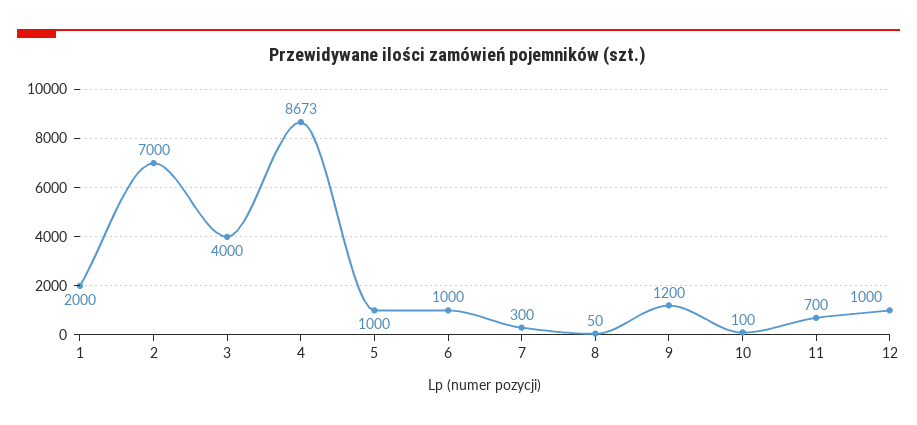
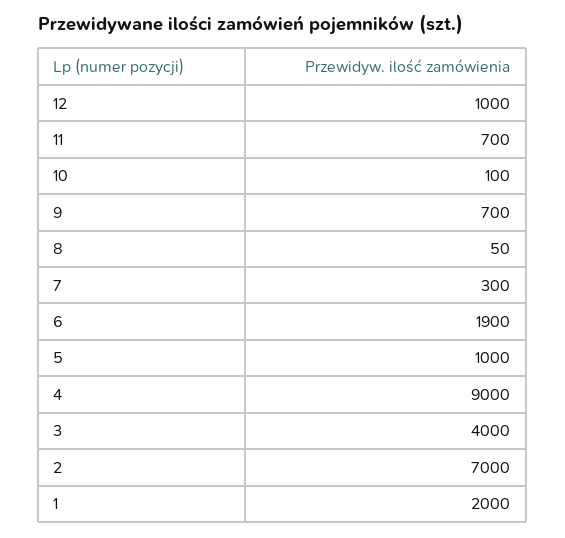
  {
    "1": 2000,
    "2": 7000,
    "3": 4000,
-   "4": 8673,
+   "4": 9000,
    "5": 1000,
-   "6": 1000,
+   "6": 1900,
    "7": 300,
    "8": 50,
-   "9": 1200,
+   "9": 700,
    "10": 100,
    "11": 700,
    "12": 1000
  }

